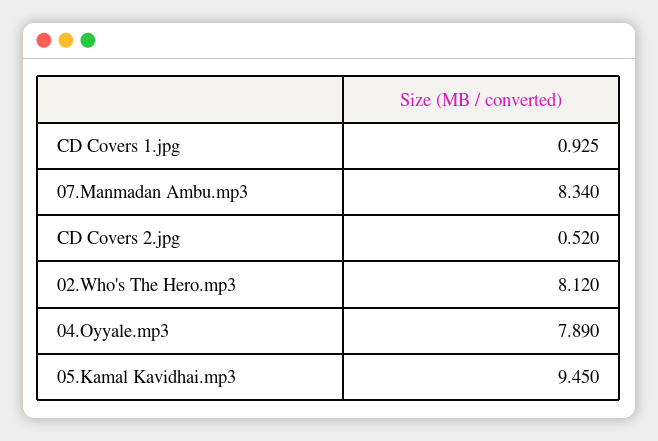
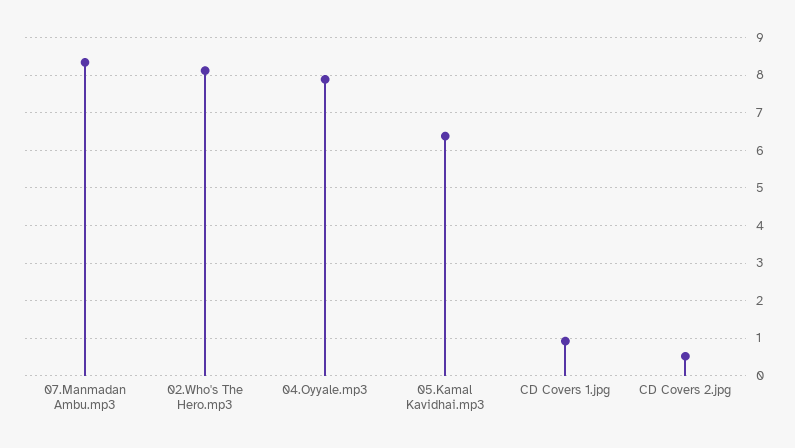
  {
    "CD Covers 1.jpg": 0.925,
    "07.Manmadan Ambu.mp3": 8.34,
    "CD Covers 2.jpg": 0.52,
    "02.Who's The Hero.mp3": 8.12,
    "04.Oyyale.mp3": 7.89,
-   "05.Kamal Kavidhai.mp3": 9.45
+   "05.Kamal Kavidhai.mp3": 6.4
  }

